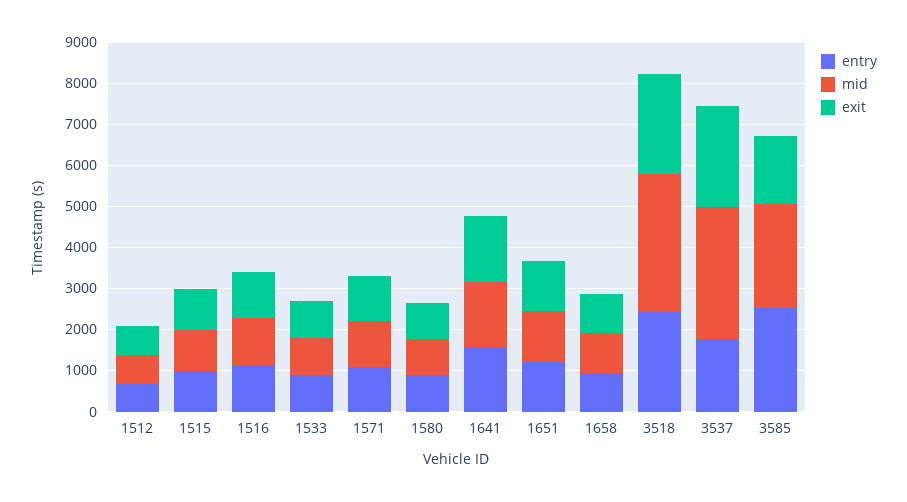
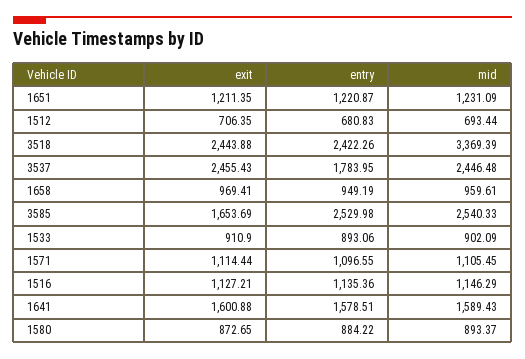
  {
    "entry": {
      "1512": 680.83,
-     "1515": 1000,
      "1516": 1135.36,
      "1533": 893.06,
      "1571": 1096.55,
      "1580": 884.22,
      "1641": 1578.51,
      "1651": 1220.87,
      "1658": 949.19,
      "3518": 2422.26,
      "3537": 1783.95,
      "3585": 2529.98
    },
    "mid": {
      "1512": 693.44,
-     "1515": 1000,
      "1516": 1146.29,
      "1533": 902.09,
      "1571": 1105.45,
      "1580": 893.37,
      "1641": 1589.43,
      "1651": 1231.09,
      "1658": 959.61,
      "3518": 3369.39,
-     "3537": 3200,
+     "3537": 2446.48,
      "3585": 2540.33
    },
    "exit": {
      "1512": 706.35,
-     "1515": 1000,
      "1516": 1127.21,
      "1533": 910.9,
      "1571": 1114.44,
      "1580": 872.65,
      "1641": 1600.88,
      "1651": 1211.35,
      "1658": 969.41,
      "3518": 2443.88,
      "3537": 2455.43,
      "3585": 1653.69
    }
  }

